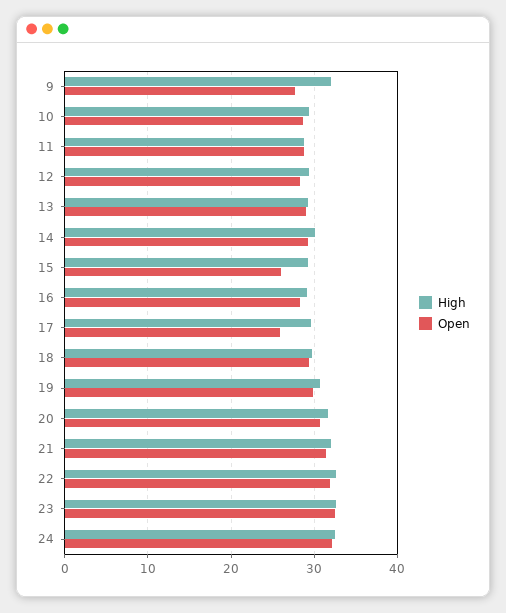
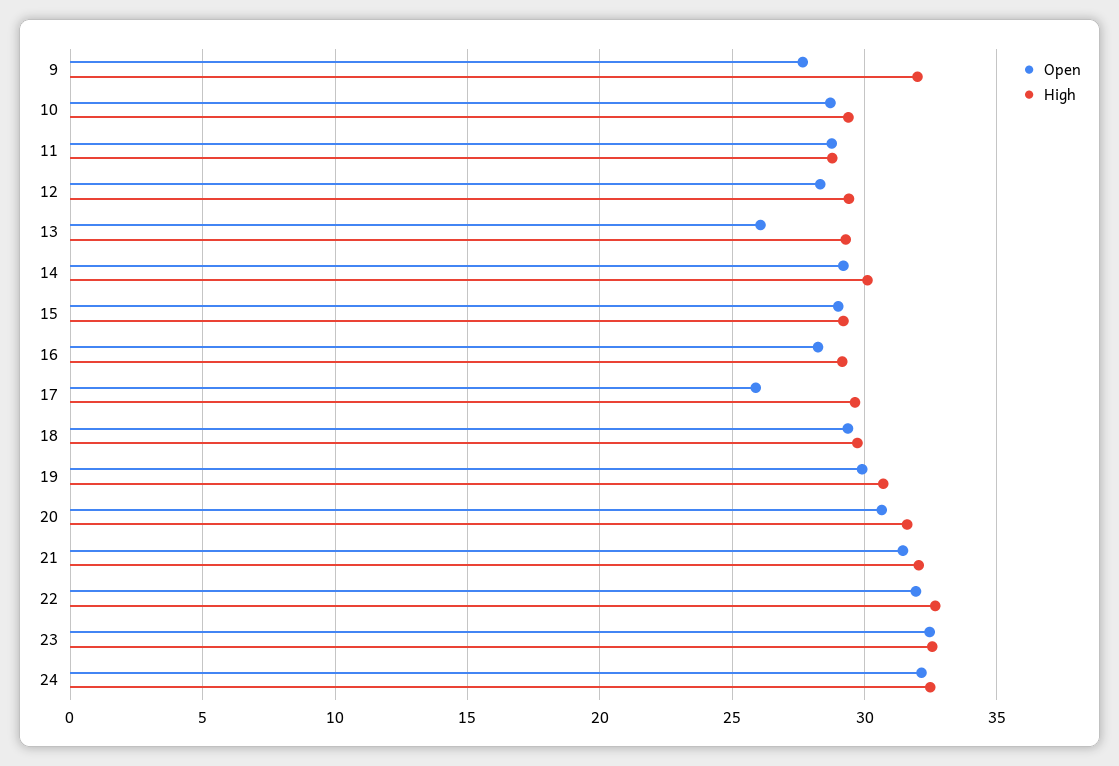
  {
    "High": {
      "9": 32,
      "10": 29.5,
      "11": 29,
      "12": 29.5,
      "13": 29.5,
      "14": 30,
      "15": 29,
      "16": 29,
      "17": 29.5,
      "18": 29.5,
      "19": 30.5,
      "20": 31.5,
      "21": 32,
      "22": 32.5,
      "23": 32.5,
      "24": 32.5
    },
    "Open": {
      "9": 27.5,
      "10": 28.5,
      "11": 29,
      "12": 28.5,
-     "13": 29,
+     "13": 26,
      "14": 29,
-     "15": 26,
+     "15": 29,
      "16": 28,
      "17": 26,
      "18": 29.5,
      "19": 30,
      "20": 30.5,
      "21": 31.5,
      "22": 32,
      "23": 32.5,
      "24": 32
    }
  }

